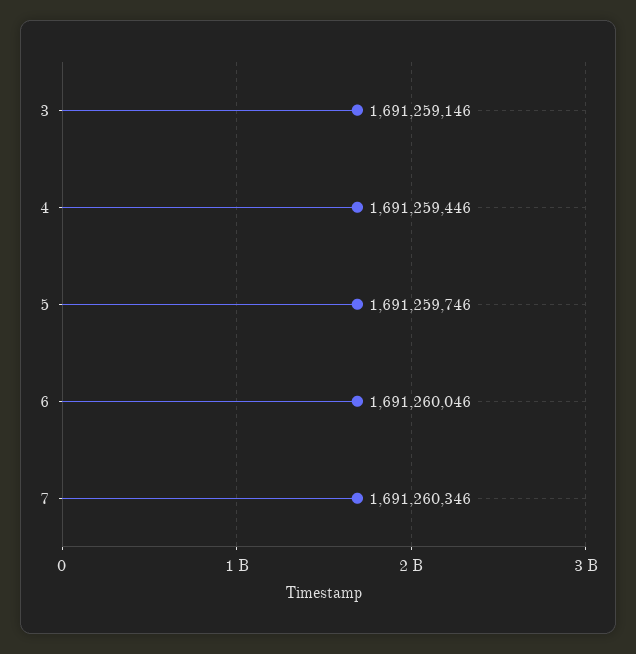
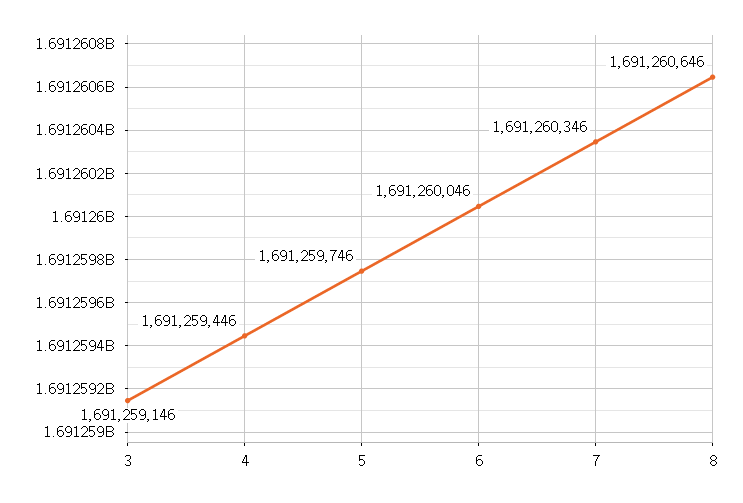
  {
    "3": 1691259146,
    "4": 1691259446,
    "5": 1691259746,
    "6": 1691260046,
-   "7": 1691260346
+   "7": 1691260346,
+   "8": 1691260646
  }

